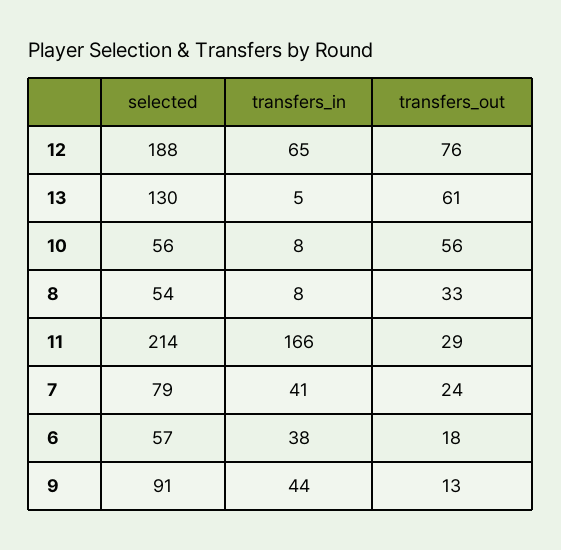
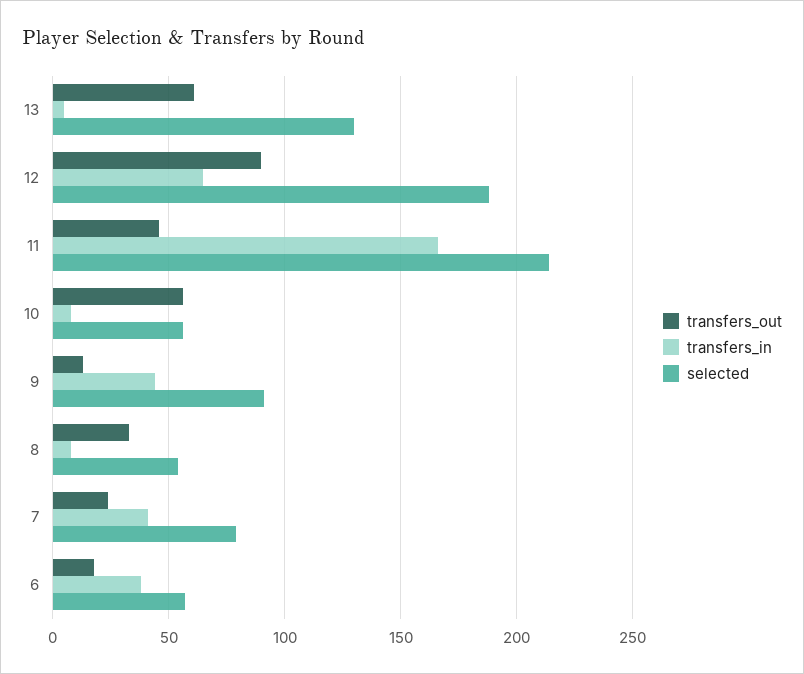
  {
    "selected": {
      "12": 188,
      "13": 130,
      "10": 56,
      "8": 54,
      "11": 214,
      "7": 79,
      "6": 57,
      "9": 91
    },
    "transfers_in": {
      "12": 65,
      "13": 5,
      "10": 8,
      "8": 8,
      "11": 166,
      "7": 41,
      "6": 38,
      "9": 44
    },
    "transfers_out": {
-     "12": 76,
+     "12": 90,
      "13": 61,
      "10": 56,
      "8": 33,
-     "11": 29,
+     "11": 45,
      "7": 24,
      "6": 18,
      "9": 13
    }
  }

